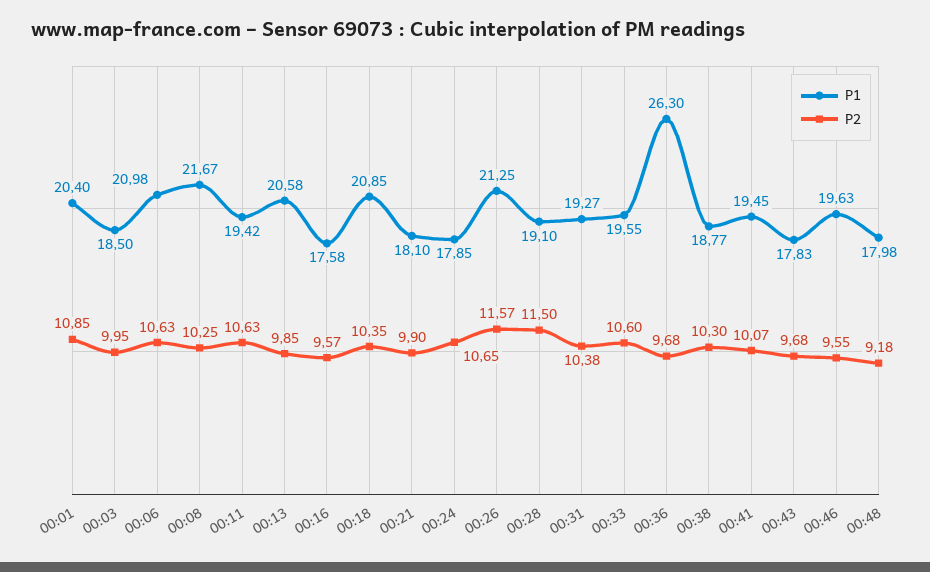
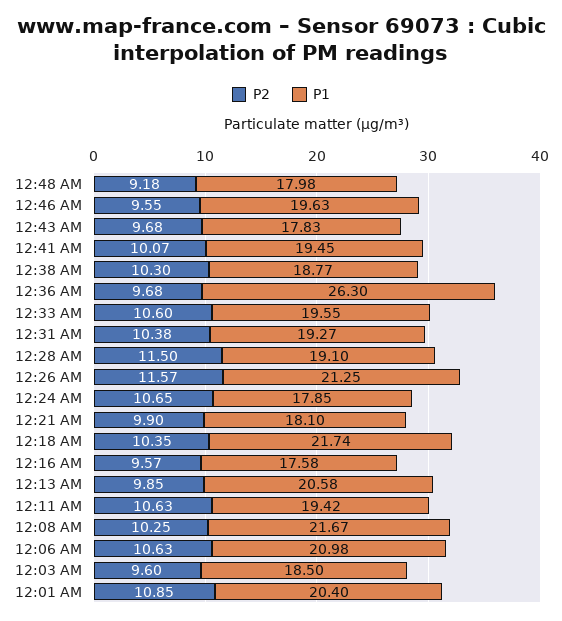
  {
    "P1": {
      "00:01": 20.4,
      "00:03": 18.5,
      "00:06": 20.98,
      "00:08": 21.67,
      "00:11": 19.42,
      "00:13": 20.58,
      "00:16": 17.58,
-     "00:18": 20.85,
+     "00:18": 21.74,
      "00:21": 18.1,
      "00:24": 17.85,
      "00:26": 21.25,
      "00:28": 19.1,
      "00:31": 19.27,
      "00:33": 19.55,
      "00:36": 26.3,
      "00:38": 18.77,
      "00:41": 19.45,
      "00:43": 17.83,
      "00:46": 19.63,
      "00:48": 17.98
    },
    "P2": {
      "00:01": 10.85,
-     "00:03": 9.95,
+     "00:03": 9.6,
      "00:06": 10.63,
      "00:08": 10.25,
      "00:11": 10.63,
      "00:13": 9.85,
      "00:16": 9.57,
      "00:18": 10.35,
      "00:21": 9.9,
      "00:24": 10.65,
      "00:26": 11.57,
      "00:28": 11.5,
      "00:31": 10.38,
      "00:33": 10.6,
      "00:36": 9.68,
      "00:38": 10.3,
      "00:41": 10.07,
      "00:43": 9.68,
      "00:46": 9.55,
      "00:48": 9.18
    }
  }

